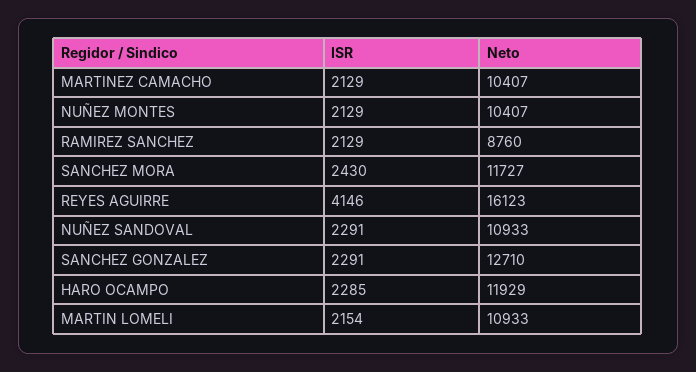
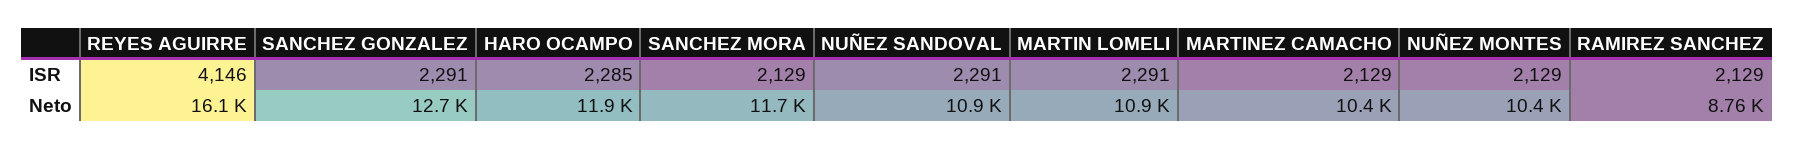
  {
    "ISR": {
      "MARTINEZ CAMACHO": 2129,
      "NUÑEZ MONTES": 2129,
      "RAMIREZ SANCHEZ": 2129,
-     "SANCHEZ MORA": 2430,
+     "SANCHEZ MORA": 2129,
      "REYES AGUIRRE": 4146,
      "NUÑEZ SANDOVAL": 2291,
      "SANCHEZ GONZALEZ": 2291,
      "HARO OCAMPO": 2285,
-     "MARTIN LOMELI": 2154
+     "MARTIN LOMELI": 2291
    },
    "Neto": {
      "MARTINEZ CAMACHO": 10407,
      "NUÑEZ MONTES": 10407,
      "RAMIREZ SANCHEZ": 8760,
      "SANCHEZ MORA": 11727,
      "REYES AGUIRRE": 16123,
      "NUÑEZ SANDOVAL": 10933,
      "SANCHEZ GONZALEZ": 12710,
      "HARO OCAMPO": 11929,
      "MARTIN LOMELI": 10933
    }
  }

